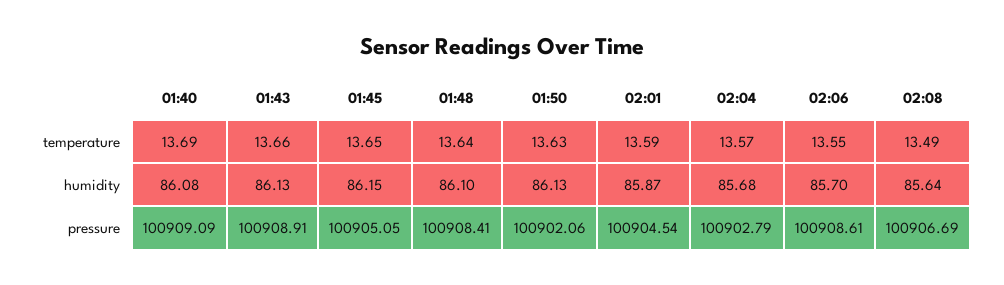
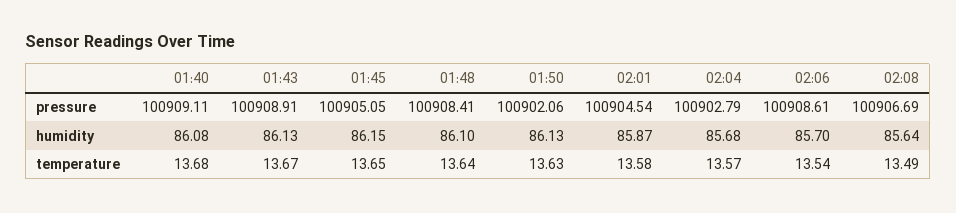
  {
    "01:40": {
-     "temperature": 13.69,
+     "temperature": 13.68,
      "humidity": 86.08,
-     "pressure": 100909.09
+     "pressure": 100909.11
    },
    "01:43": {
-     "temperature": 13.66,
+     "temperature": 13.67,
      "humidity": 86.13,
      "pressure": 100908.91
    },
    "01:45": {
      "temperature": 13.65,
      "humidity": 86.15,
      "pressure": 100905.05
    },
    "01:48": {
      "temperature": 13.64,
      "humidity": 86.1,
      "pressure": 100908.41
    },
    "01:50": {
      "temperature": 13.63,
      "humidity": 86.13,
      "pressure": 100902.06
    },
    "02:01": {
-     "temperature": 13.59,
+     "temperature": 13.58,
      "humidity": 85.87,
      "pressure": 100904.54
    },
    "02:04": {
      "temperature": 13.57,
      "humidity": 85.68,
      "pressure": 100902.79
    },
    "02:06": {
-     "temperature": 13.55,
+     "temperature": 13.54,
      "humidity": 85.7,
      "pressure": 100908.61
    },
    "02:08": {
      "temperature": 13.49,
      "humidity": 85.64,
      "pressure": 100906.69
    }
  }

